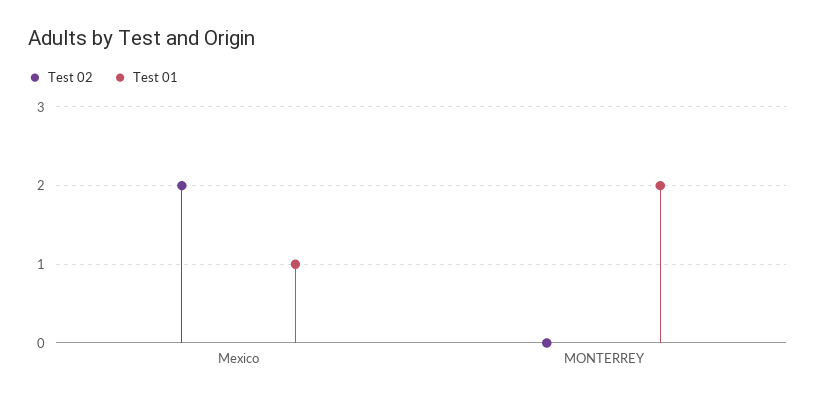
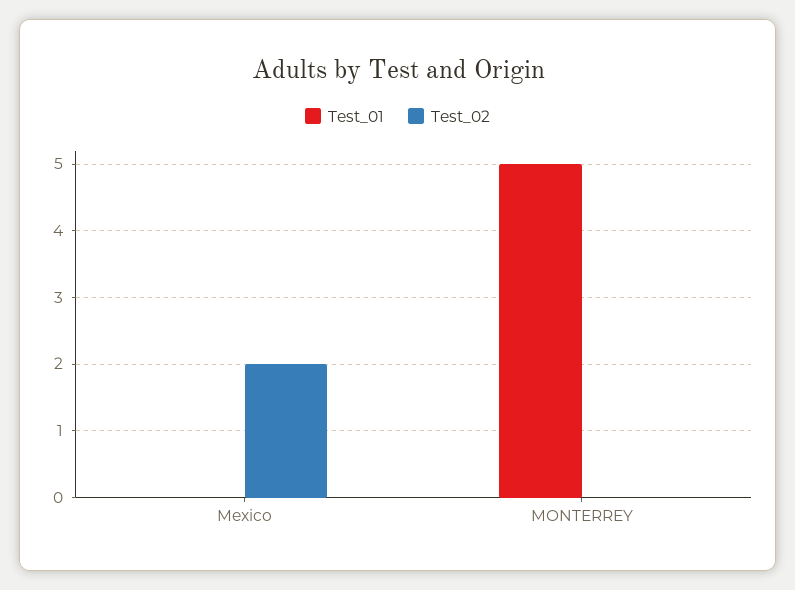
  {
    "Test 02": {
      "Mexico": 2,
      "MONTERREY": 0
    },
    "Test 01": {
-     "Mexico": 1,
+     "Mexico": 0,
-     "MONTERREY": 2
+     "MONTERREY": 5
    }
  }

